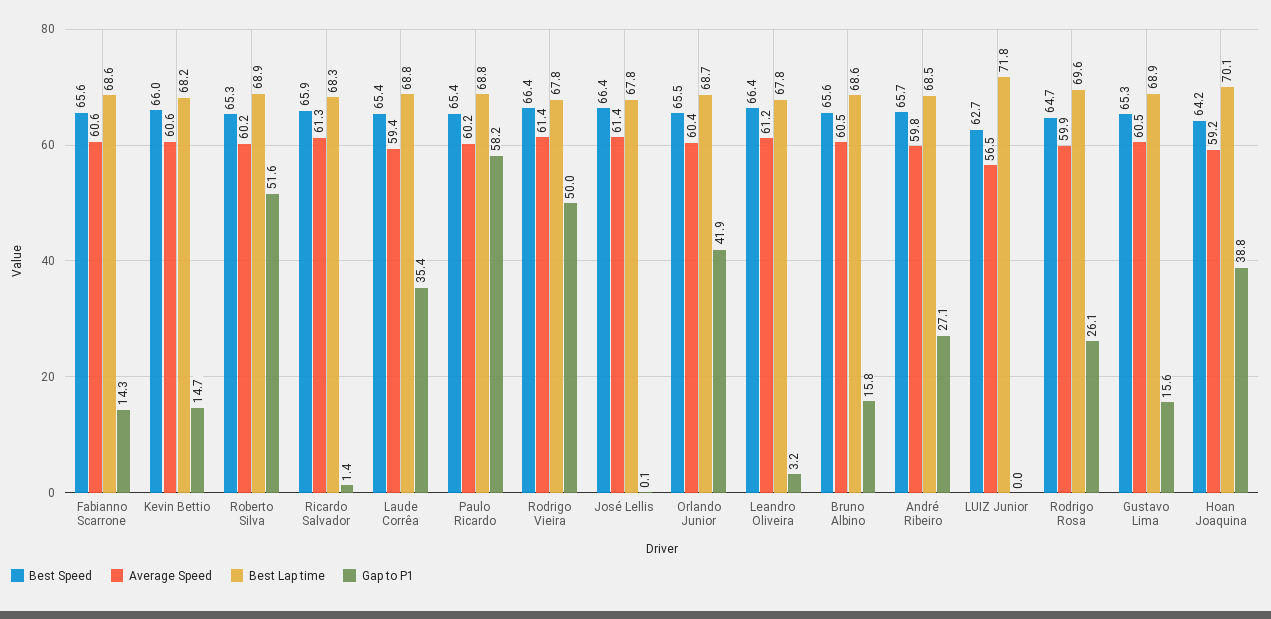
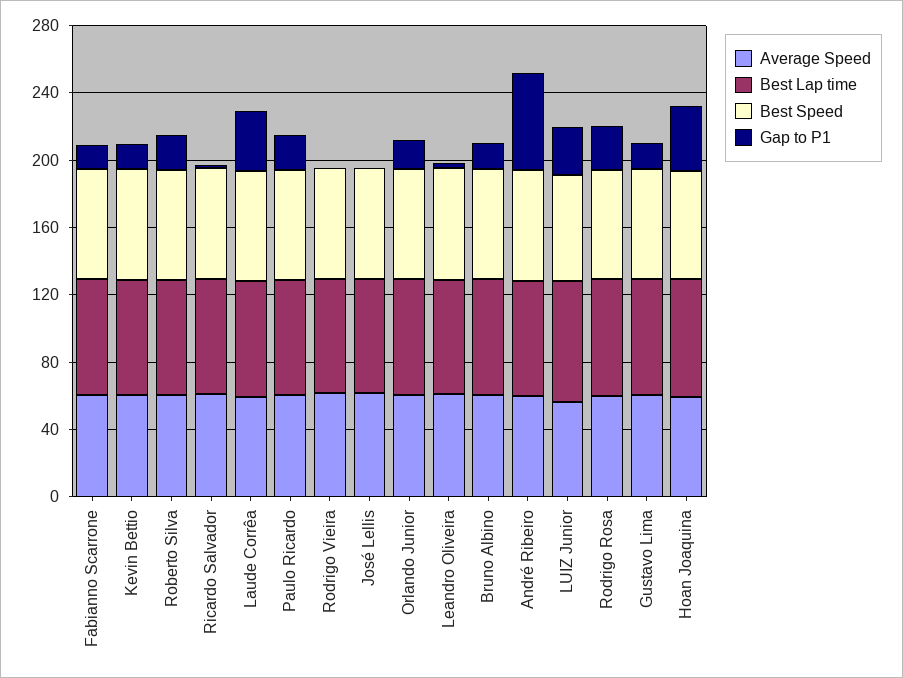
  {
    "Best Speed": {
      "Fabianno Scarrone": 65.6,
      "Kevin Bettio": 66,
      "Roberto Silva": 65.3,
      "Ricardo Salvador": 65.9,
      "Laude Corrêa": 65.4,
      "Paulo Ricardo": 65.4,
      "Rodrigo Vieira": 66.4,
      "José Lellis": 66.4,
      "Orlando Junior": 65.5,
      "Leandro Oliveira": 66.4,
      "Bruno Albino": 65.6,
      "André Ribeiro": 65.7,
      "LUIZ Junior": 62.7,
      "Rodrigo Rosa": 64.7,
      "Gustavo Lima": 65.3,
      "Hoan Joaquina": 64.2
    },
    "Average Speed": {
      "Fabianno Scarrone": 60.6,
      "Kevin Bettio": 60.6,
      "Roberto Silva": 60.2,
      "Ricardo Salvador": 61.3,
      "Laude Corrêa": 59.4,
      "Paulo Ricardo": 60.2,
      "Rodrigo Vieira": 61.4,
      "José Lellis": 61.4,
      "Orlando Junior": 60.4,
      "Leandro Oliveira": 61.2,
      "Bruno Albino": 60.5,
      "André Ribeiro": 59.8,
      "LUIZ Junior": 56.5,
      "Rodrigo Rosa": 59.9,
      "Gustavo Lima": 60.5,
      "Hoan Joaquina": 59.2
    },
    "Best Lap time": {
      "Fabianno Scarrone": 68.6,
      "Kevin Bettio": 68.2,
      "Roberto Silva": 68.9,
      "Ricardo Salvador": 68.3,
      "Laude Corrêa": 68.8,
      "Paulo Ricardo": 68.8,
      "Rodrigo Vieira": 67.8,
      "José Lellis": 67.8,
      "Orlando Junior": 68.7,
      "Leandro Oliveira": 67.8,
      "Bruno Albino": 68.6,
      "André Ribeiro": 68.5,
      "LUIZ Junior": 71.8,
      "Rodrigo Rosa": 69.6,
      "Gustavo Lima": 68.9,
      "Hoan Joaquina": 70.1
    },
    "Gap to P1": {
      "Fabianno Scarrone": 14.3,
      "Kevin Bettio": 14.7,
-     "Roberto Silva": 51.6,
+     "Roberto Silva": 20,
      "Ricardo Salvador": 1.4,
      "Laude Corrêa": 35.4,
-     "Paulo Ricardo": 58.2,
+     "Paulo Ricardo": 20,
-     "Rodrigo Vieira": 50,
+     "Rodrigo Vieira": 0,
      "José Lellis": 0.1,
-     "Orlando Junior": 41.9,
+     "Orlando Junior": 20,
      "Leandro Oliveira": 3.2,
      "Bruno Albino": 15.8,
-     "André Ribeiro": 27.1,
+     "André Ribeiro": 60,
-     "LUIZ Junior": 0,
+     "LUIZ Junior": 30,
      "Rodrigo Rosa": 26.1,
      "Gustavo Lima": 15.6,
      "Hoan Joaquina": 38.8
    }
  }

